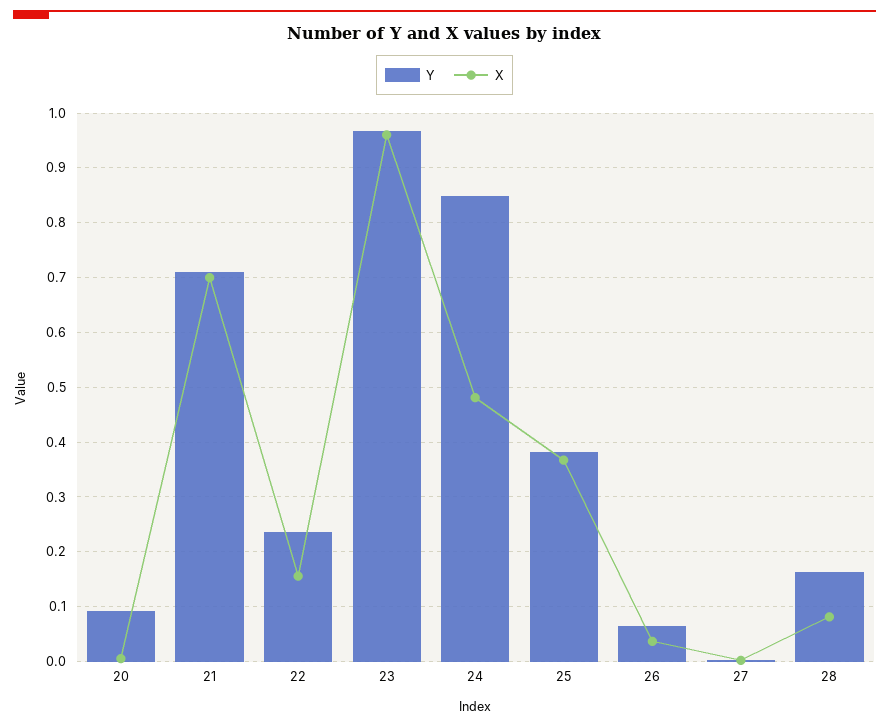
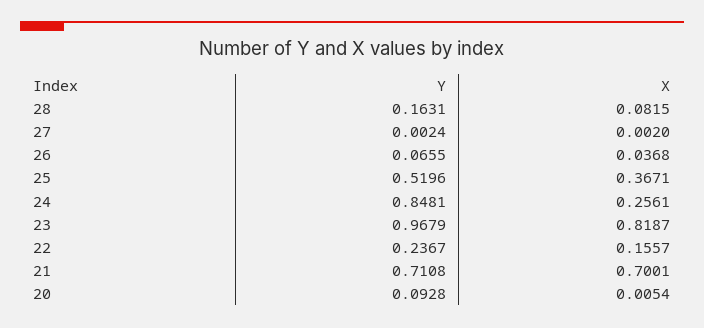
  {
    "Y": {
      "20": 0.0928,
      "21": 0.7108,
      "22": 0.2367,
      "23": 0.9679,
      "24": 0.8481,
-     "25": 0.38,
+     "25": 0.5196,
      "26": 0.0655,
      "27": 0.0024,
      "28": 0.1631
    },
    "X": {
      "20": 0.0054,
      "21": 0.7001,
      "22": 0.1557,
-     "23": 0.96,
+     "23": 0.8187,
-     "24": 0.48,
+     "24": 0.2561,
      "25": 0.3671,
      "26": 0.0368,
      "27": 0.002,
      "28": 0.0815
    }
  }

